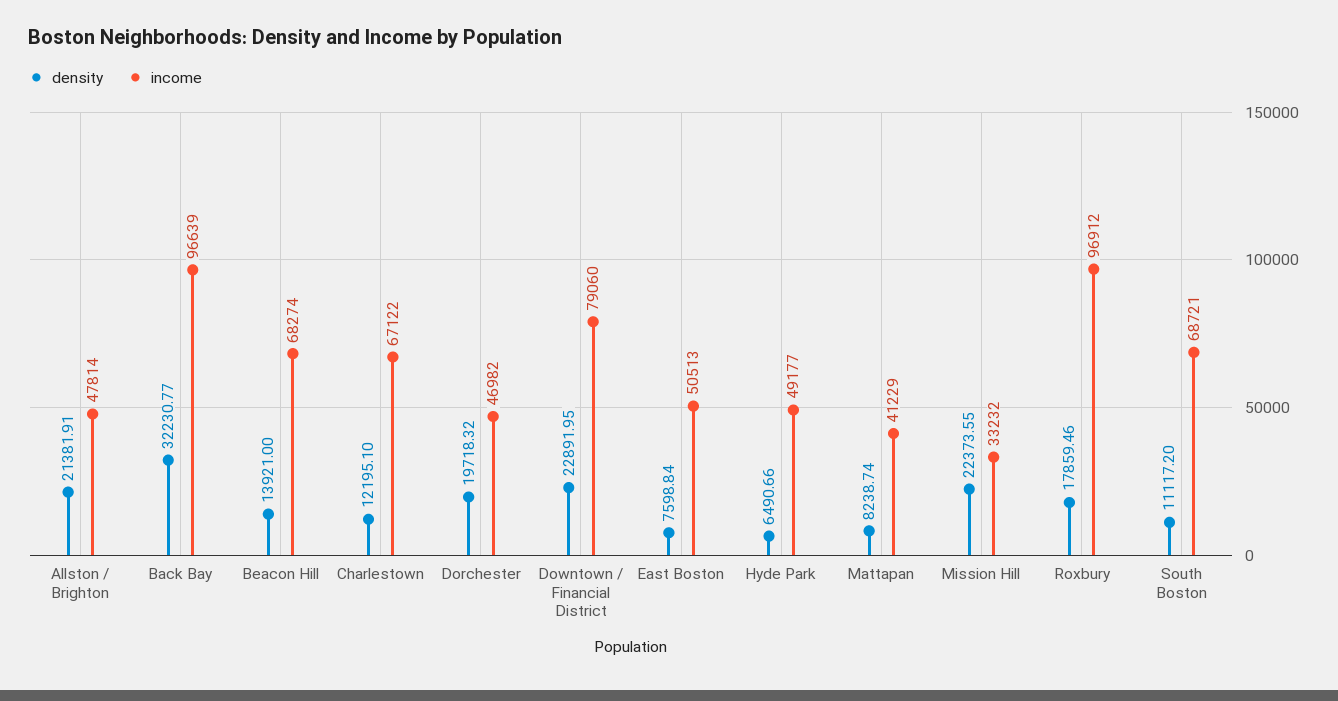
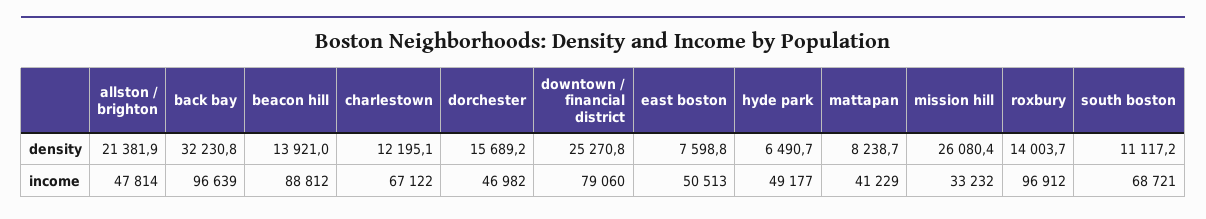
  {
    "density": {
      "Allston / Brighton": 21381.91,
      "Back Bay": 32230.77,
      "Beacon Hill": 13921,
      "Charlestown": 12195.1,
-     "Dorchester": 19718.32,
+     "Dorchester": 15689.2,
-     "Downtown / Financial District": 22891.95,
+     "Downtown / Financial District": 25270.8,
      "East Boston": 7598.84,
      "Hyde Park": 6490.66,
      "Mattapan": 8238.74,
-     "Mission Hill": 22373.55,
+     "Mission Hill": 26080.4,
-     "Roxbury": 17859.46,
+     "Roxbury": 14003.7,
      "South Boston": 11117.2
    },
    "income": {
      "Allston / Brighton": 47814,
      "Back Bay": 96639,
-     "Beacon Hill": 68274,
+     "Beacon Hill": 88812,
      "Charlestown": 67122,
      "Dorchester": 46982,
      "Downtown / Financial District": 79060,
      "East Boston": 50513,
      "Hyde Park": 49177,
      "Mattapan": 41229,
      "Mission Hill": 33232,
      "Roxbury": 96912,
      "South Boston": 68721
    }
  }

